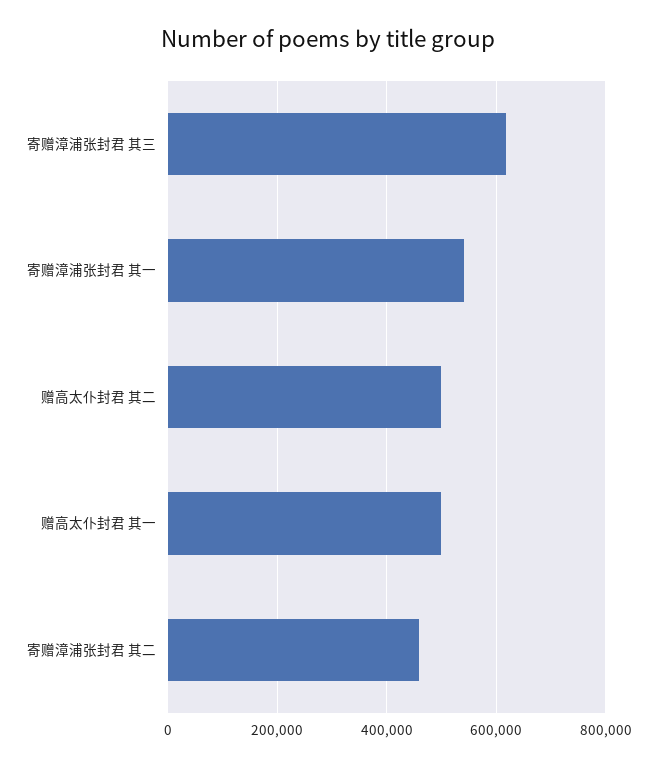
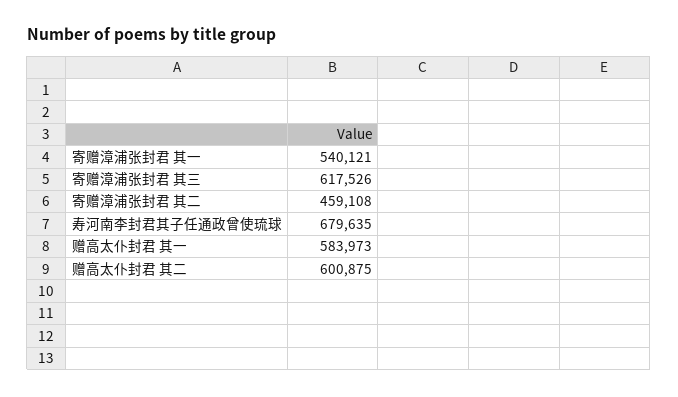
  {
    "寄赠漳浦张封君 其三": 617526,
    "寄赠漳浦张封君 其一": 540121,
-   "赠高太仆封君 其二": 500000,
+   "赠高太仆封君 其二": 600875,
-   "赠高太仆封君 其一": 500000,
+   "赠高太仆封君 其一": 583973,
-   "寄赠漳浦张封君 其二": 459108
+   "寄赠漳浦张封君 其二": 459108,
+   "寿河南李封君其子任通政曾使琉球": 679635
  }

